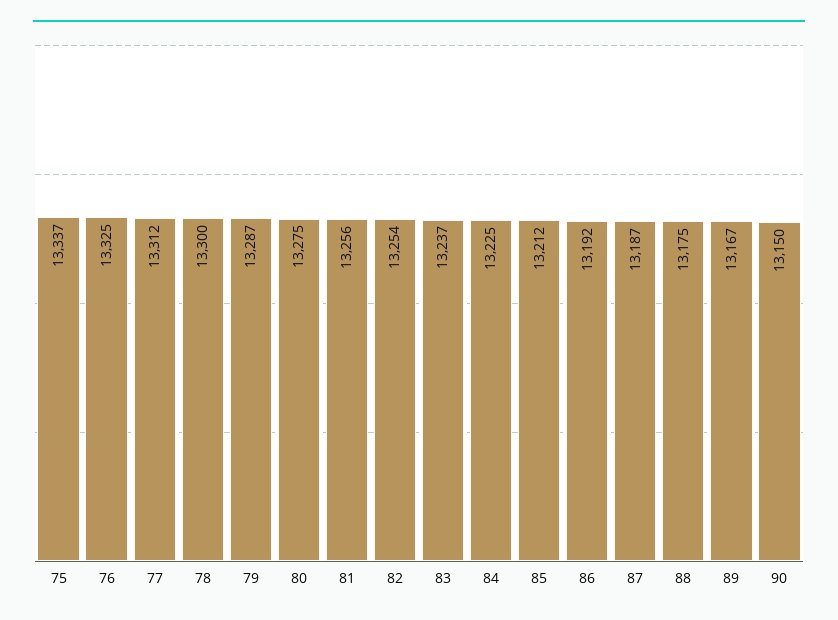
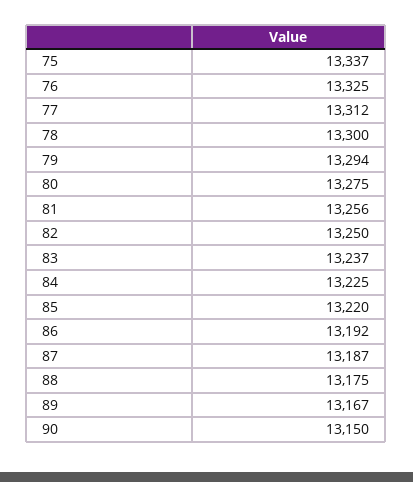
  {
    "75": 13337,
    "76": 13325,
    "77": 13312,
    "78": 13300,
-   "79": 13287,
+   "79": 13294,
    "80": 13275,
    "81": 13256,
-   "82": 13254,
+   "82": 13250,
    "83": 13237,
    "84": 13225,
-   "85": 13212,
+   "85": 13220,
    "86": 13192,
    "87": 13187,
    "88": 13175,
    "89": 13167,
    "90": 13150
  }

